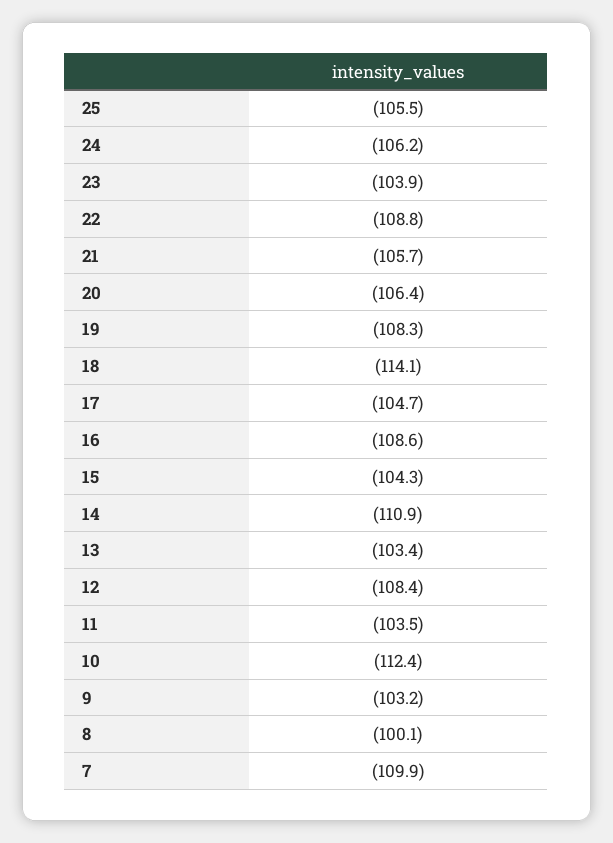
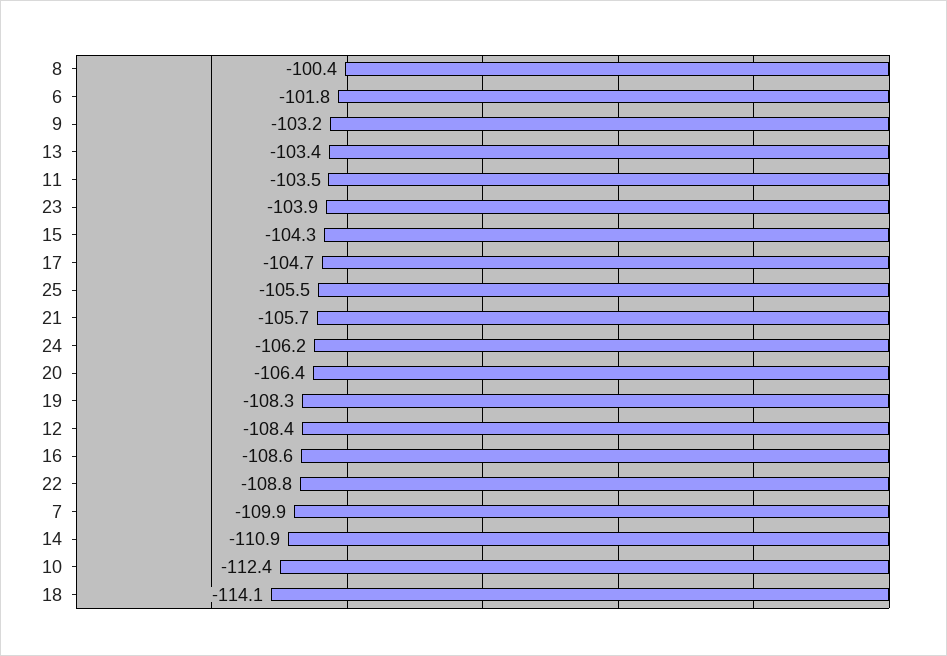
  {
    "25": -105.5,
    "24": -106.2,
    "23": -103.9,
    "22": -108.8,
    "21": -105.7,
    "20": -106.4,
    "19": -108.3,
    "18": -114.1,
    "17": -104.7,
    "16": -108.6,
    "15": -104.3,
    "14": -110.9,
    "13": -103.4,
    "12": -108.4,
    "11": -103.5,
    "10": -112.4,
    "9": -103.2,
-   "8": -100.1,
+   "8": -100.4,
-   "7": -109.9
+   "7": -109.9,
+   "6": -101.8
  }

